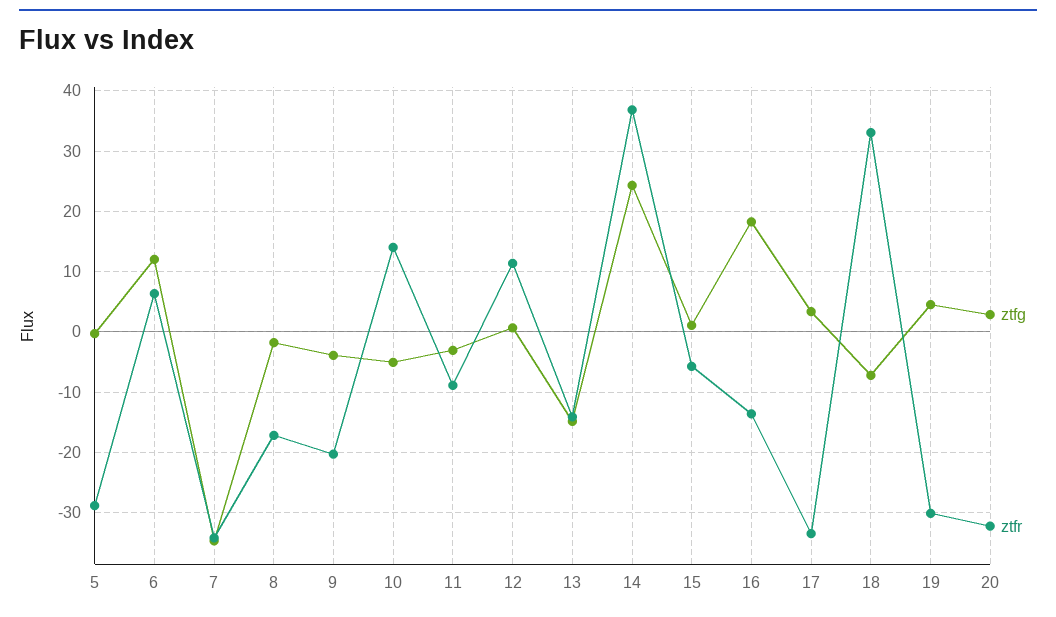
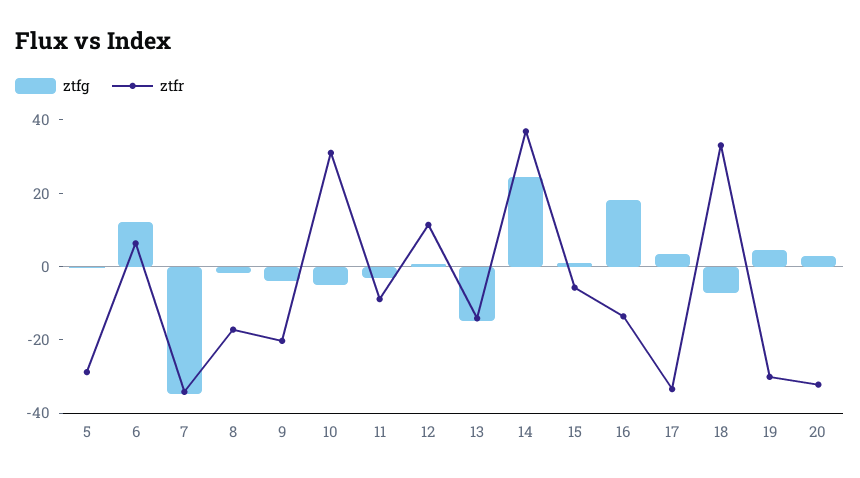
  {
    "ztfg": {
      "5": 0,
      "6": 12,
      "7": -35,
      "8": -2,
      "9": -4,
      "10": -5,
      "11": -3,
      "12": 1,
      "13": -15,
      "14": 24,
      "15": 1,
      "16": 18,
      "17": 3,
      "18": -7,
      "19": 5,
      "20": 3
    },
    "ztfr": {
      "5": -29,
      "6": 6,
      "7": -34,
      "8": -17,
      "9": -20,
-     "10": 14,
+     "10": 30,
      "11": -9,
      "12": 11,
      "13": -14,
      "14": 37,
      "15": -6,
      "16": -14,
      "17": -33,
      "18": 33,
      "19": -30,
      "20": -32
    }
  }

